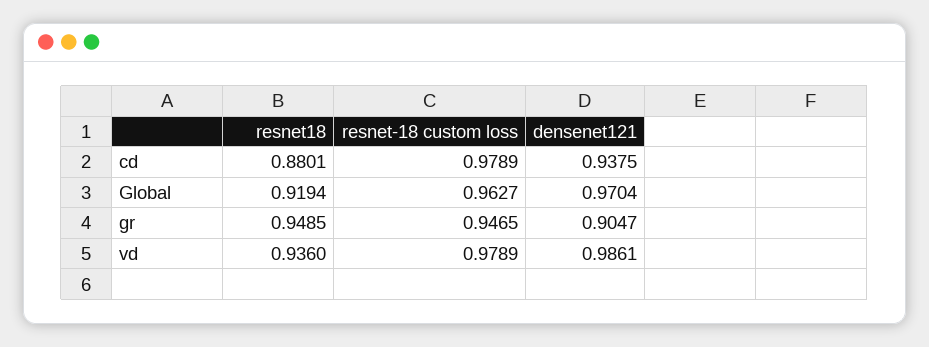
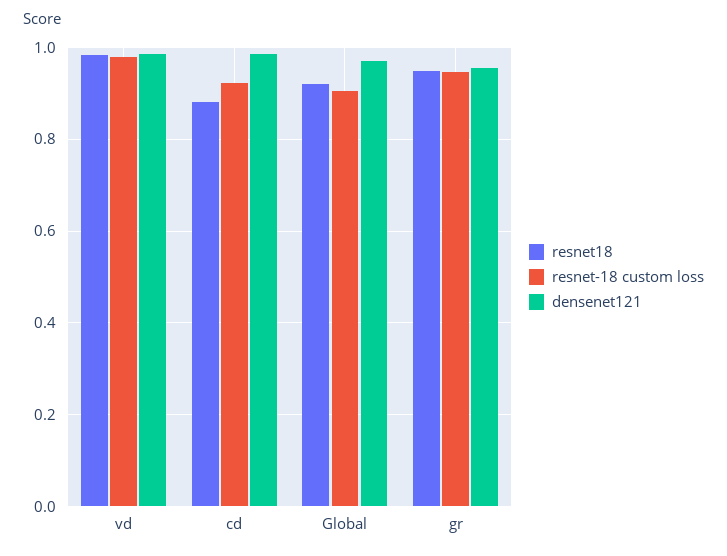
  {
    "resnet18": {
      "cd": 0.8801,
      "Global": 0.9194,
      "gr": 0.9485,
-     "vd": 0.936
+     "vd": 0.98
    },
    "resnet-18 custom loss": {
-     "cd": 0.9789,
+     "cd": 0.92,
-     "Global": 0.9627,
+     "Global": 0.9,
      "gr": 0.9465,
      "vd": 0.9789
    },
    "densenet121": {
-     "cd": 0.9375,
+     "cd": 0.98,
      "Global": 0.9704,
-     "gr": 0.9047,
+     "gr": 0.96,
      "vd": 0.9861
    }
  }

